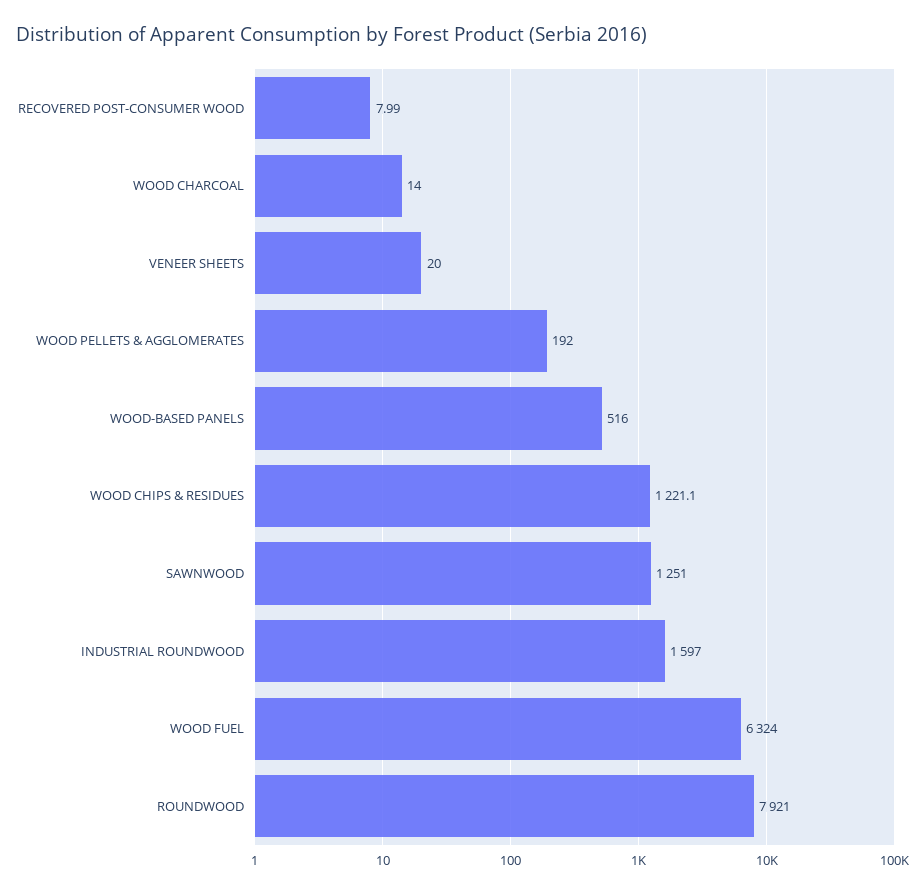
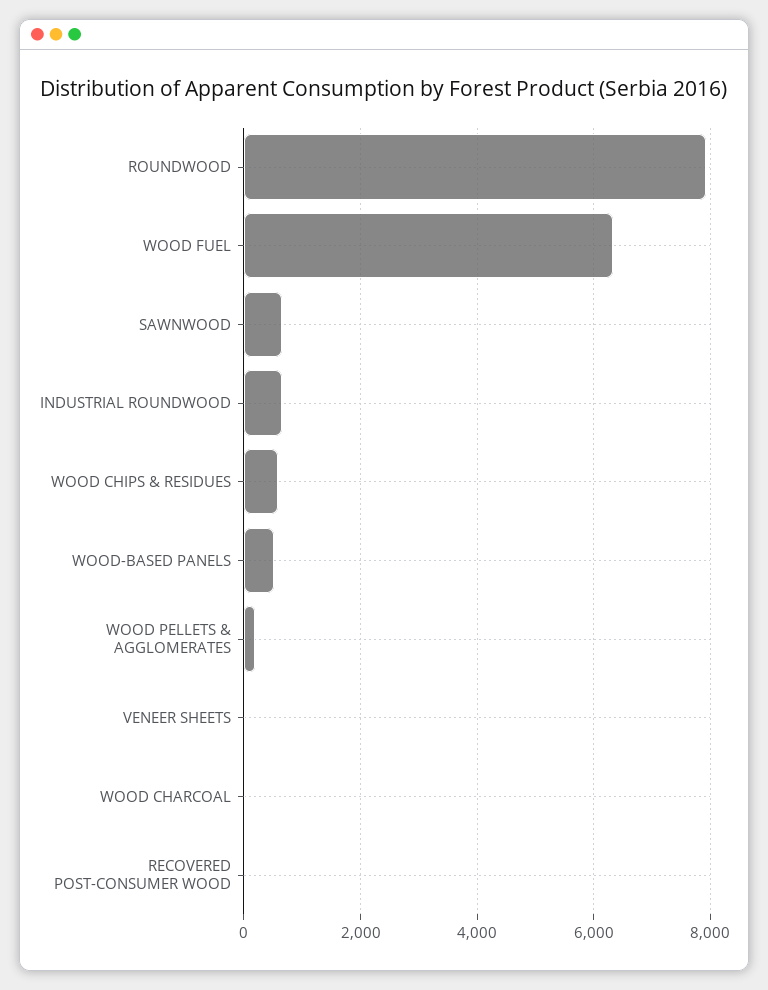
  {
    "RECOVERED POST-CONSUMER WOOD": 7.99,
    "WOOD CHARCOAL": 14,
    "VENEER SHEETS": 20,
    "WOOD PELLETS & AGGLOMERATES": 192,
    "WOOD-BASED PANELS": 516,
-   "WOOD CHIPS & RESIDUES": 1221.1,
+   "WOOD CHIPS & RESIDUES": 600,
-   "SAWNWOOD": 1251,
+   "SAWNWOOD": 600,
-   "INDUSTRIAL ROUNDWOOD": 1597,
+   "INDUSTRIAL ROUNDWOOD": 600,
    "WOOD FUEL": 6324,
    "ROUNDWOOD": 7921
  }

